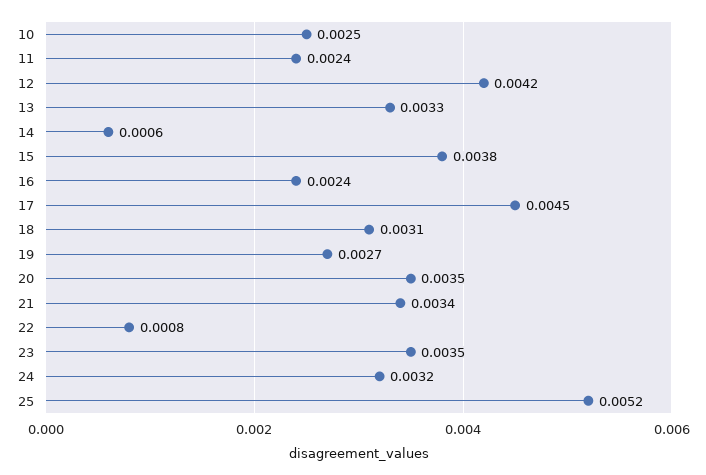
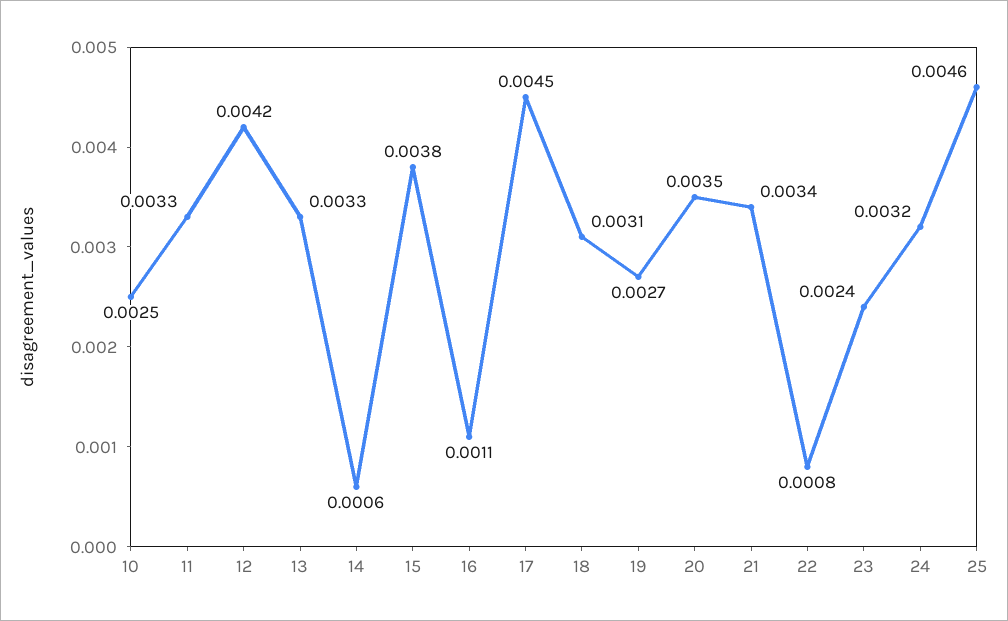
  {
    "10": 0.0025,
-   "11": 0.0024,
+   "11": 0.0033,
    "12": 0.0042,
    "13": 0.0033,
    "14": 0.0006,
    "15": 0.0038,
-   "16": 0.0024,
+   "16": 0.0011,
    "17": 0.0045,
    "18": 0.0031,
    "19": 0.0027,
    "20": 0.0035,
    "21": 0.0034,
    "22": 0.0008,
-   "23": 0.0035,
+   "23": 0.0024,
    "24": 0.0032,
-   "25": 0.0052
+   "25": 0.0046
  }

